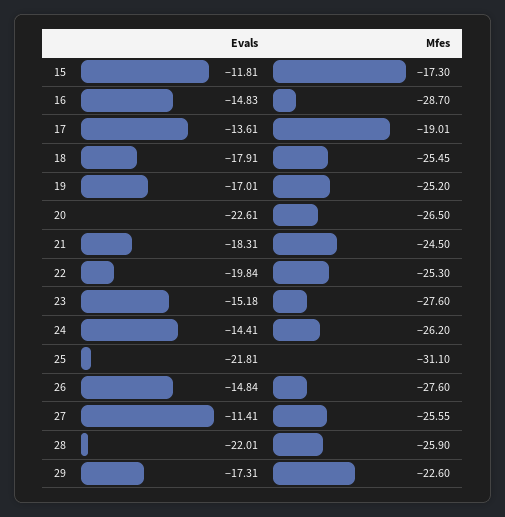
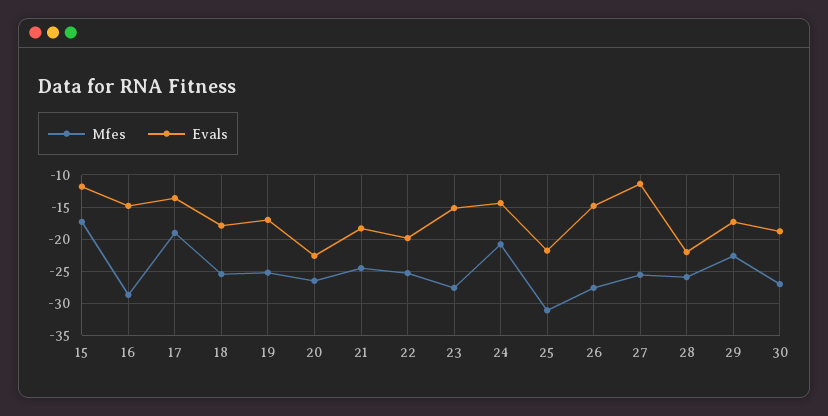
  {
    "Evals": {
      "15": -11.81,
      "16": -14.83,
      "17": -13.61,
      "18": -17.91,
      "19": -17.01,
      "20": -22.61,
      "21": -18.31,
      "22": -19.84,
      "23": -15.18,
      "24": -14.41,
      "25": -21.81,
      "26": -14.84,
      "27": -11.41,
      "28": -22.01,
-     "29": -17.31
+     "29": -17.31,
+     "30": -19
    },
    "Mfes": {
      "15": -17.3,
      "16": -28.7,
      "17": -19.01,
      "18": -25.45,
      "19": -25.2,
      "20": -26.5,
      "21": -24.5,
      "22": -25.3,
      "23": -27.6,
-     "24": -26.2,
+     "24": -21,
      "25": -31.1,
      "26": -27.6,
      "27": -25.55,
      "28": -25.9,
-     "29": -22.6
+     "29": -22.6,
+     "30": -27
    }
  }

